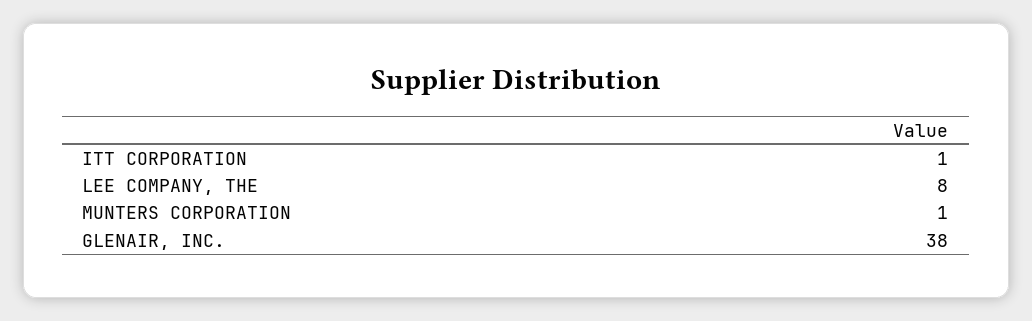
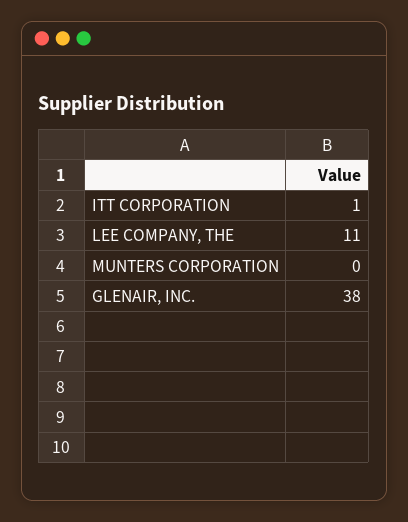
  {
    "ITT CORPORATION": 1,
-   "LEE COMPANY, THE": 8,
+   "LEE COMPANY, THE": 11,
-   "MUNTERS CORPORATION": 1,
+   "MUNTERS CORPORATION": 0,
    "GLENAIR, INC.": 38
  }

